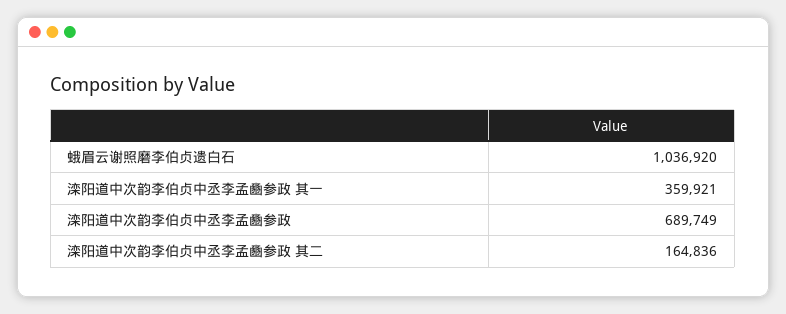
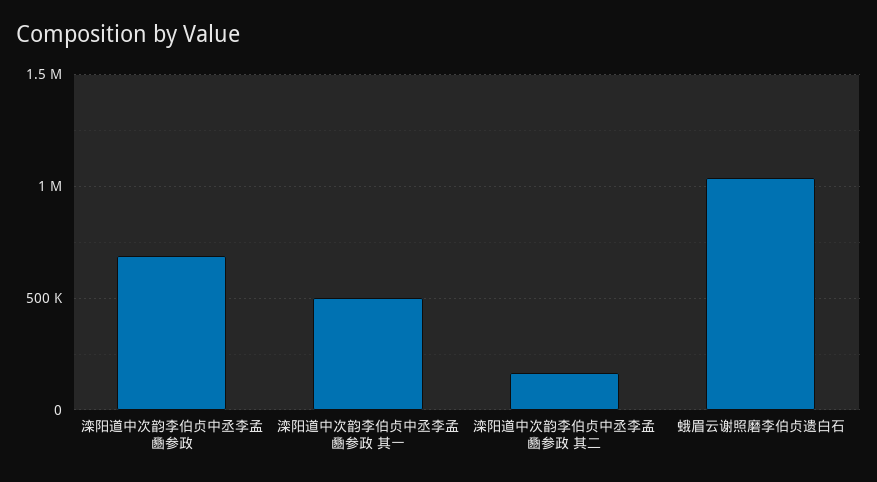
  {
    "蛾眉云谢照磨李伯贞遗白石": 1036920,
-   "滦阳道中次韵李伯贞中丞李孟豳参政 其一": 359921,
+   "滦阳道中次韵李伯贞中丞李孟豳参政 其一": 500000,
    "滦阳道中次韵李伯贞中丞李孟豳参政": 689749,
    "滦阳道中次韵李伯贞中丞李孟豳参政 其二": 164836
  }

